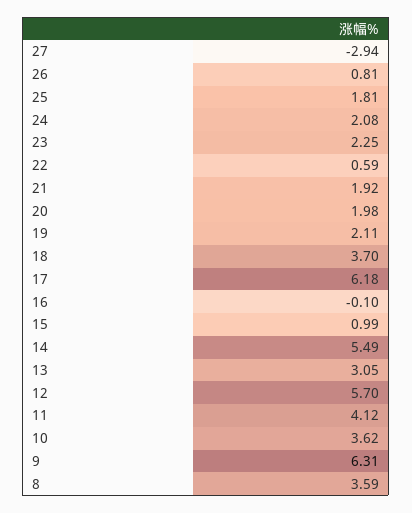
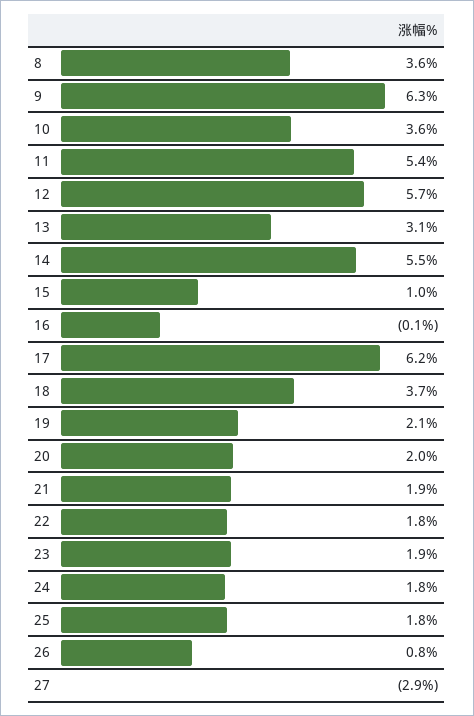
  {
    "27": -2.94,
    "26": 0.81,
    "25": 1.81,
-   "24": 2.08,
+   "24": 1.8,
-   "23": 2.25,
+   "23": 1.9,
-   "22": 0.59,
+   "22": 1.8,
    "21": 1.92,
    "20": 1.98,
    "19": 2.11,
    "18": 3.7,
    "17": 6.18,
    "16": -0.1,
    "15": 0.99,
    "14": 5.49,
    "13": 3.05,
    "12": 5.7,
-   "11": 4.12,
+   "11": 5.4,
    "10": 3.62,
    "9": 6.31,
    "8": 3.59
  }

